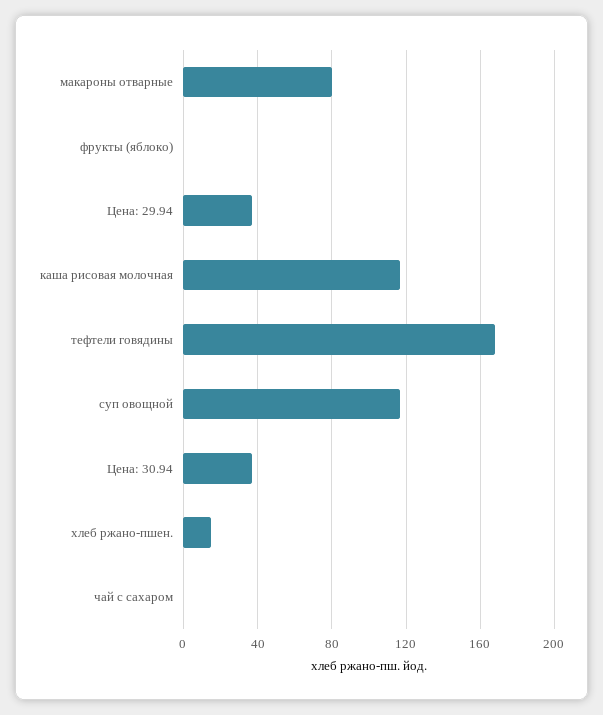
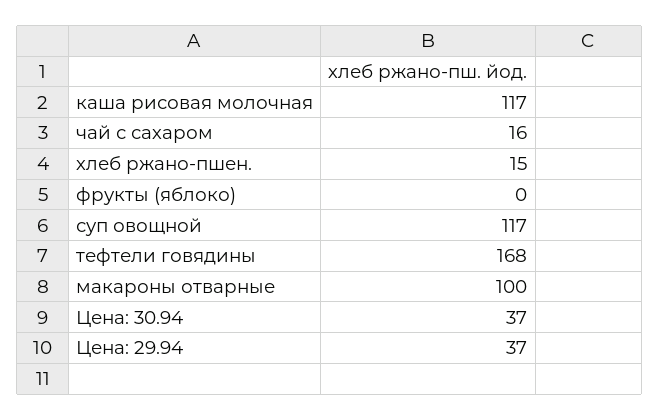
  {
-   "макароны отварные": 80,
+   "макароны отварные": 100,
    "фрукты (яблоко)": 0,
    "Цена: 29.94": 37,
    "каша рисовая молочная": 117,
    "тефтели говядины": 168,
    "суп овощной": 117,
    "Цена: 30.94": 37,
    "хлеб ржано-пшен.": 15,
-   "чай с сахаром": 0
+   "чай с сахаром": 16
  }

